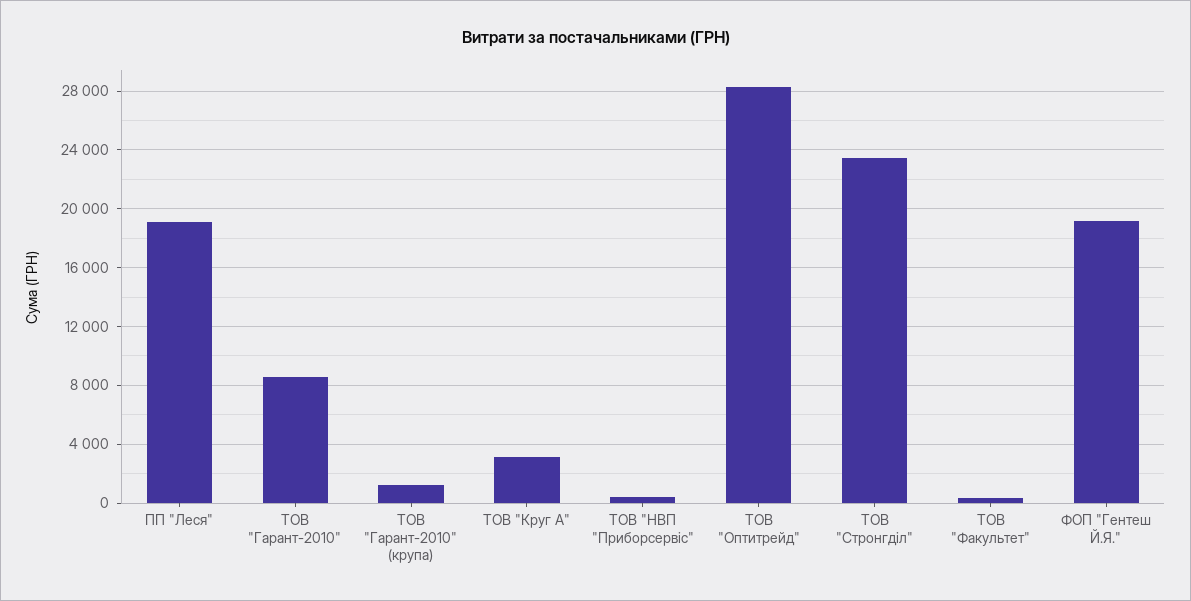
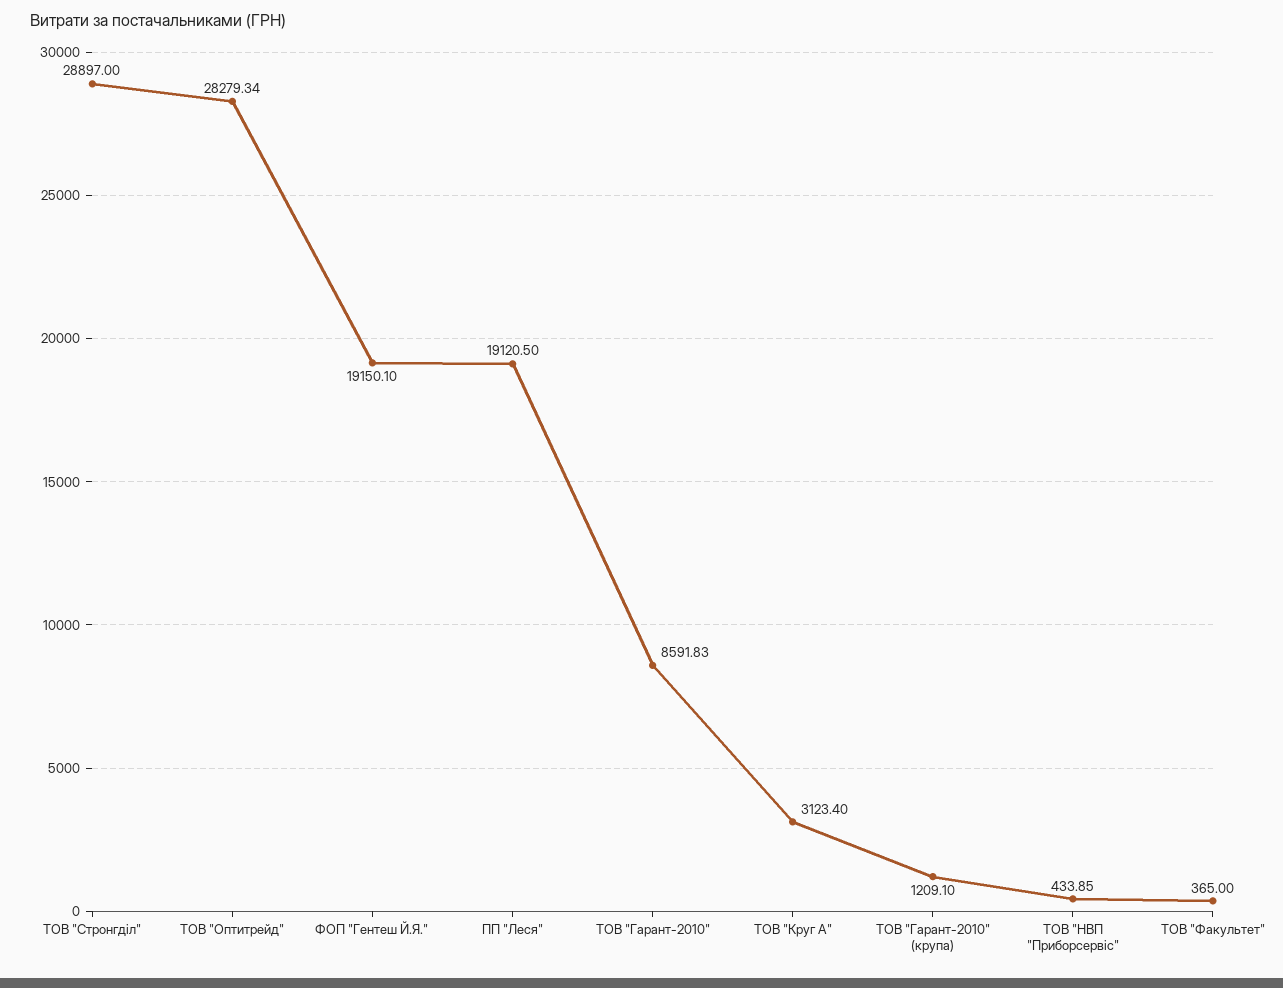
  {
    "ПП \"Леся\"": 19120.5,
    "ТОВ \"Гарант-2010\"": 8591.83,
    "ТОВ \"Гарант-2010\" (крупа)": 1209.1,
    "ТОВ \"Круг А\"": 3123.4,
    "ТОВ \"НВП \"Приборсервіс\"": 433.85,
    "ТОВ \"Оптитрейд\"": 28279.34,
-   "ТОВ \"Стронгділ\"": 23500,
+   "ТОВ \"Стронгділ\"": 28897,
    "ТОВ \"Факультет\"": 365,
    "ФОП \"Гентеш Й.Я.\"": 19150.1
  }

